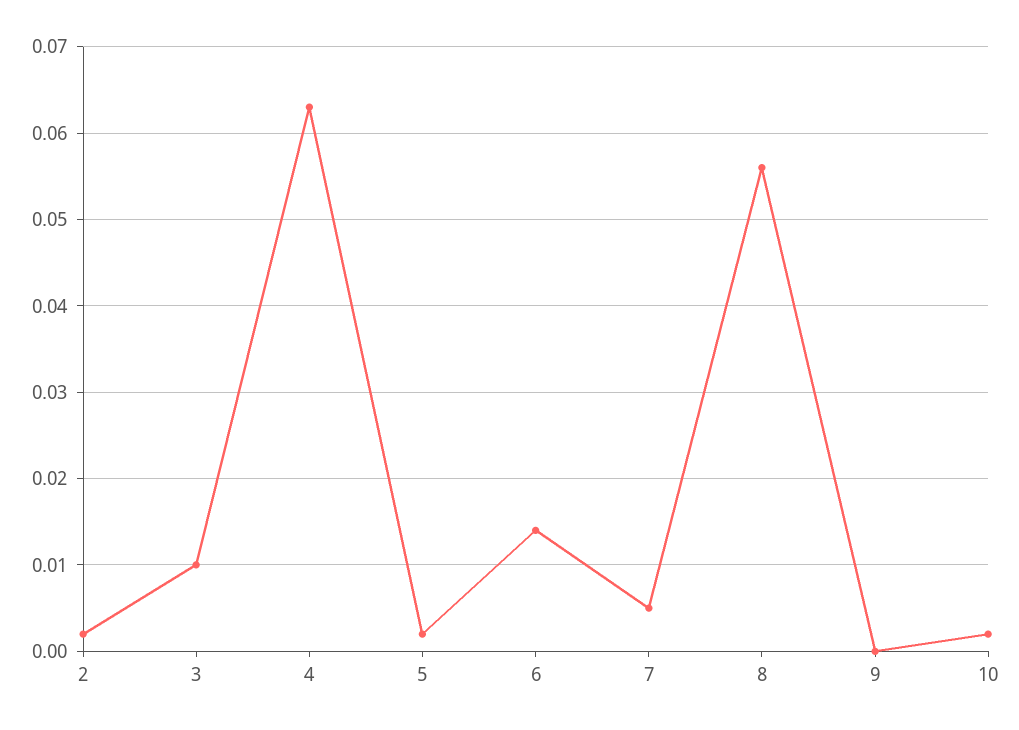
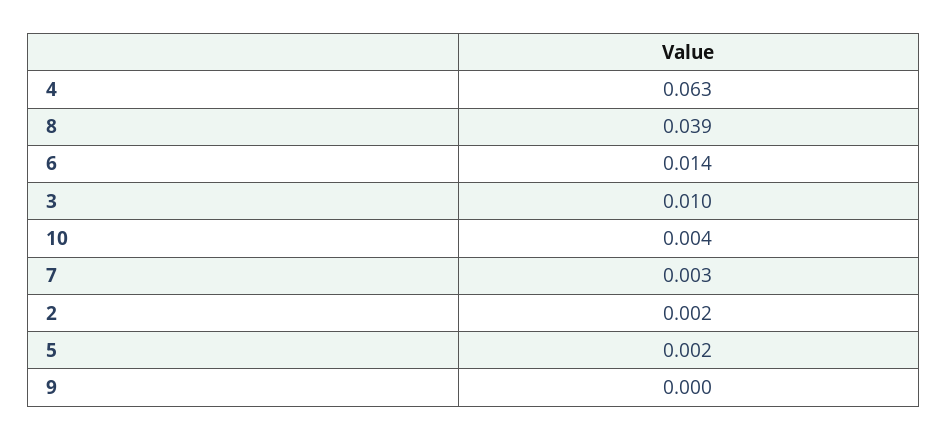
  {
    "2": 0.002,
    "3": 0.01,
    "4": 0.063,
    "5": 0.002,
    "6": 0.014,
-   "7": 0.005,
+   "7": 0.003,
-   "8": 0.056,
+   "8": 0.039,
    "9": 0,
-   "10": 0.002
+   "10": 0.004
  }

